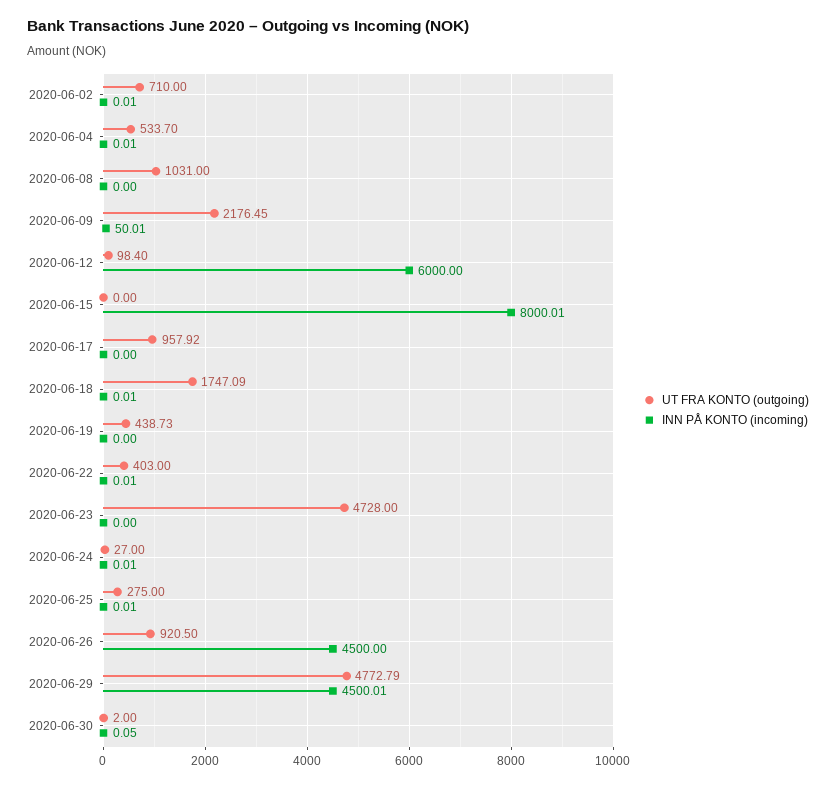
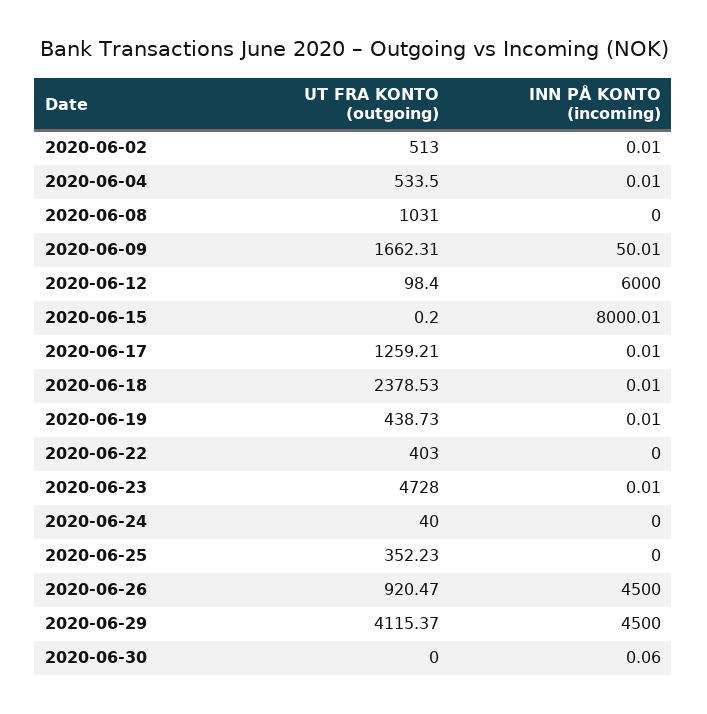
  {
    "UT FRA KONTO (outgoing)": {
-     "2020-06-02": 710,
+     "2020-06-02": 513,
-     "2020-06-04": 533.7,
+     "2020-06-04": 533.5,
      "2020-06-08": 1031,
-     "2020-06-09": 2176.45,
+     "2020-06-09": 1662.31,
      "2020-06-12": 98.4,
-     "2020-06-15": 0,
+     "2020-06-15": 0.2,
-     "2020-06-17": 957.92,
+     "2020-06-17": 1259.21,
-     "2020-06-18": 1747.09,
+     "2020-06-18": 2378.53,
      "2020-06-19": 438.73,
      "2020-06-22": 403,
      "2020-06-23": 4728,
-     "2020-06-24": 27,
+     "2020-06-24": 40,
-     "2020-06-25": 275,
+     "2020-06-25": 352.23,
-     "2020-06-26": 920.5,
+     "2020-06-26": 920.47,
-     "2020-06-29": 4772.79,
+     "2020-06-29": 4115.37,
-     "2020-06-30": 2
+     "2020-06-30": 0
    },
    "INN PÅ KONTO (incoming)": {
      "2020-06-02": 0.01,
      "2020-06-04": 0.01,
      "2020-06-08": 0,
      "2020-06-09": 50.01,
      "2020-06-12": 6000,
      "2020-06-15": 8000.01,
-     "2020-06-17": 0,
+     "2020-06-17": 0.01,
      "2020-06-18": 0.01,
-     "2020-06-19": 0,
+     "2020-06-19": 0.01,
-     "2020-06-22": 0.01,
+     "2020-06-22": 0,
-     "2020-06-23": 0,
+     "2020-06-23": 0.01,
-     "2020-06-24": 0.01,
+     "2020-06-24": 0,
-     "2020-06-25": 0.01,
+     "2020-06-25": 0,
      "2020-06-26": 4500,
-     "2020-06-29": 4500.01,
+     "2020-06-29": 4500,
-     "2020-06-30": 0.05
+     "2020-06-30": 0.06
    }
  }

